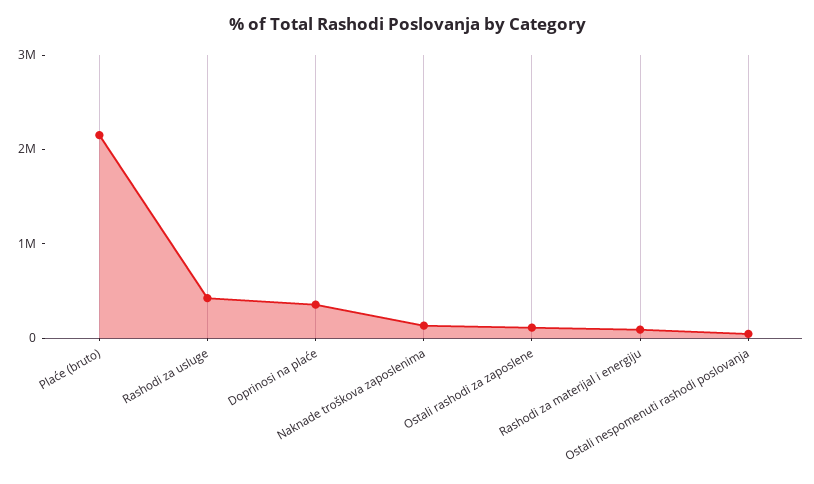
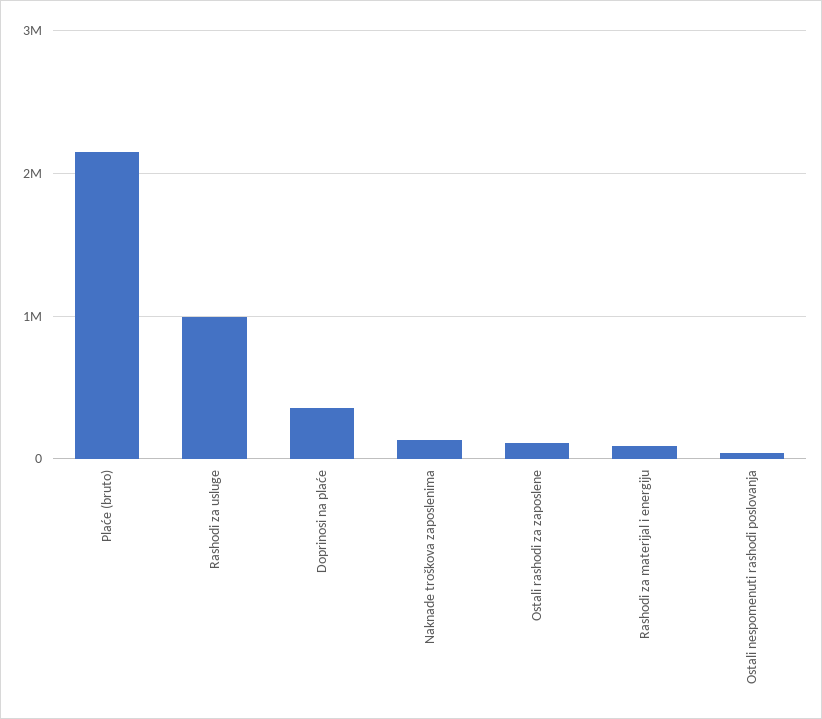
  {
    "Plaće (bruto)": 2200000,
-   "Rashodi za usluge": 400000,
+   "Rashodi za usluge": 1000000,
    "Doprinosi na plaće": 400000,
    "Naknade troškova zaposlenima": 100000,
    "Ostali rashodi za zaposlene": 100000,
    "Rashodi za materijal i energiju": 100000,
    "Ostali nespomenuti rashodi poslovanja": 0
  }

